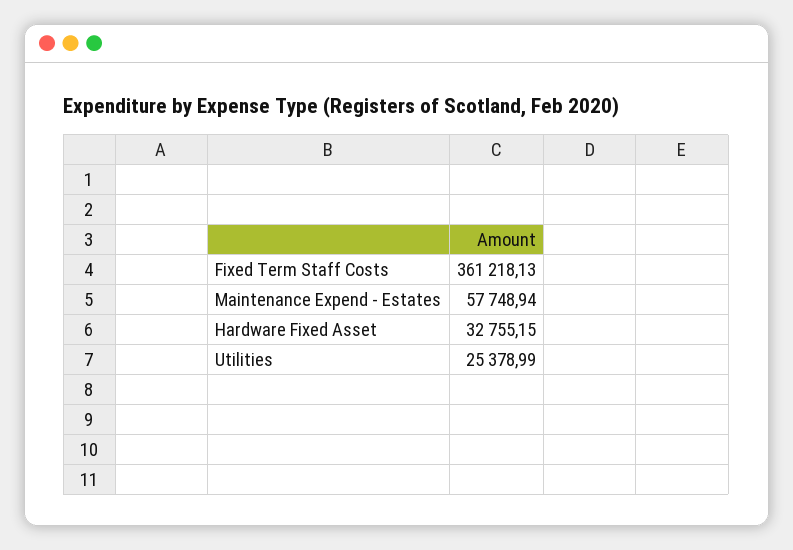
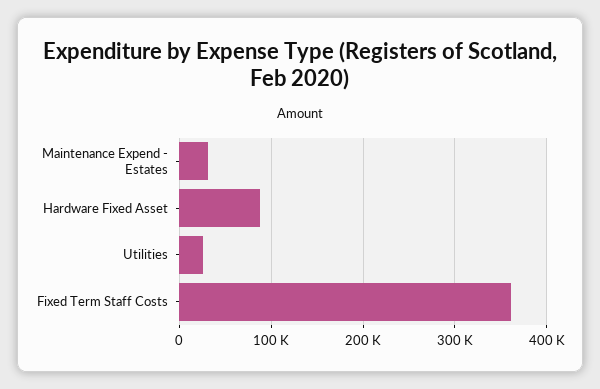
  {
    "Fixed Term Staff Costs": 361218.13,
-   "Maintenance Expend - Estates": 57748.94,
+   "Maintenance Expend - Estates": 30000,
-   "Hardware Fixed Asset": 32755.15,
+   "Hardware Fixed Asset": 90000,
    "Utilities": 25378.99
  }

